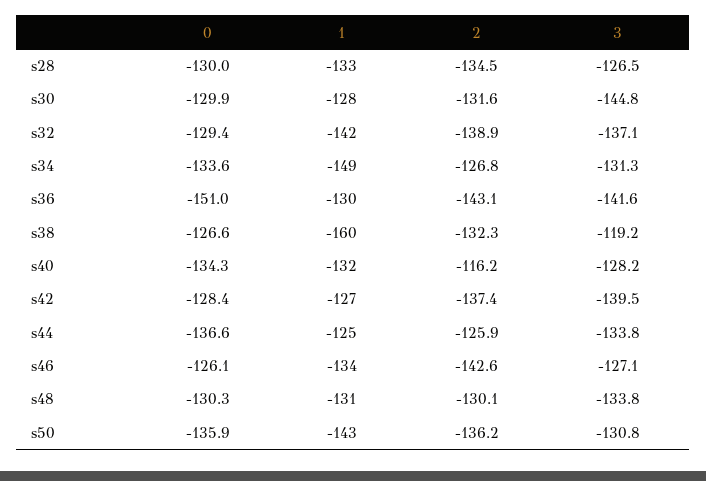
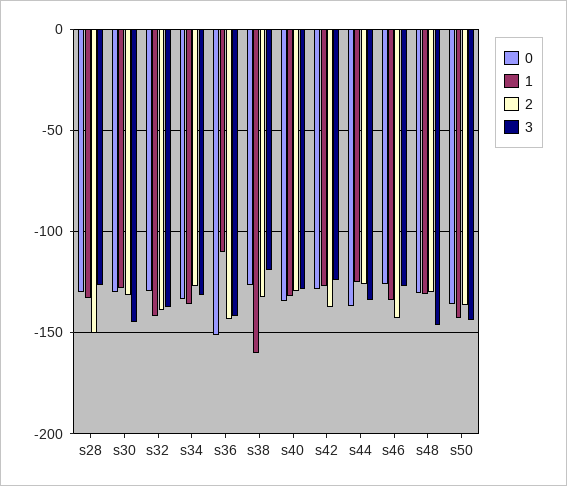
  {
    "0": {
      "s28": -130,
      "s30": -129.9,
      "s32": -129.4,
      "s34": -133.6,
      "s36": -151,
      "s38": -126.6,
      "s40": -134.3,
      "s42": -128.4,
      "s44": -136.6,
      "s46": -126.1,
      "s48": -130.3,
      "s50": -135.9
    },
    "1": {
      "s28": -133,
      "s30": -128,
      "s32": -142,
-     "s34": -149,
+     "s34": -135,
-     "s36": -130,
+     "s36": -110,
      "s38": -160,
      "s40": -132,
      "s42": -127,
      "s44": -125,
      "s46": -134,
      "s48": -131,
      "s50": -143
    },
    "2": {
-     "s28": -134.5,
+     "s28": -150,
      "s30": -131.6,
      "s32": -138.9,
      "s34": -126.8,
      "s36": -143.1,
      "s38": -132.3,
-     "s40": -116.2,
+     "s40": -130,
      "s42": -137.4,
      "s44": -125.9,
      "s46": -142.6,
      "s48": -130.1,
      "s50": -136.2
    },
    "3": {
      "s28": -126.5,
      "s30": -144.8,
      "s32": -137.1,
      "s34": -131.3,
      "s36": -141.6,
      "s38": -119.2,
      "s40": -128.2,
-     "s42": -139.5,
+     "s42": -125,
      "s44": -133.8,
      "s46": -127.1,
-     "s48": -133.8,
+     "s48": -145,
-     "s50": -130.8
+     "s50": -145
    }
  }

